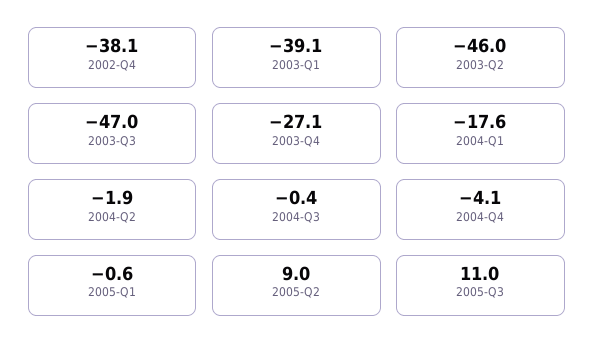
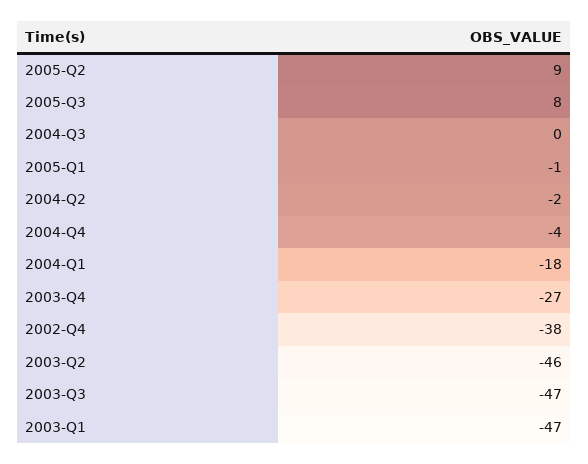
  {
    "2002-Q4": -38.1,
-   "2003-Q1": -39.1,
+   "2003-Q1": -47,
    "2003-Q2": -46,
    "2003-Q3": -47,
    "2003-Q4": -27.1,
    "2004-Q1": -17.6,
    "2004-Q2": -1.9,
    "2004-Q3": -0.4,
    "2004-Q4": -4.1,
    "2005-Q1": -0.6,
    "2005-Q2": 9,
-   "2005-Q3": 11
+   "2005-Q3": 8
  }

